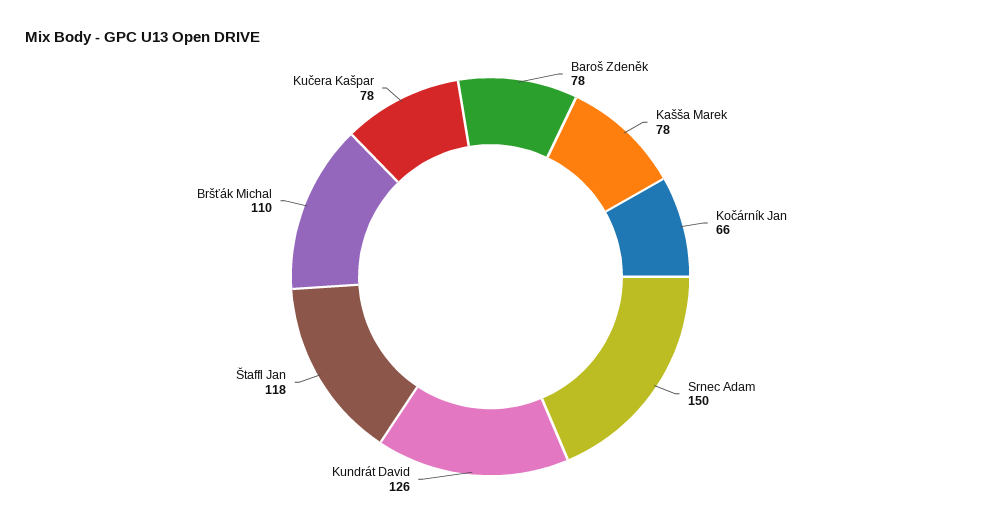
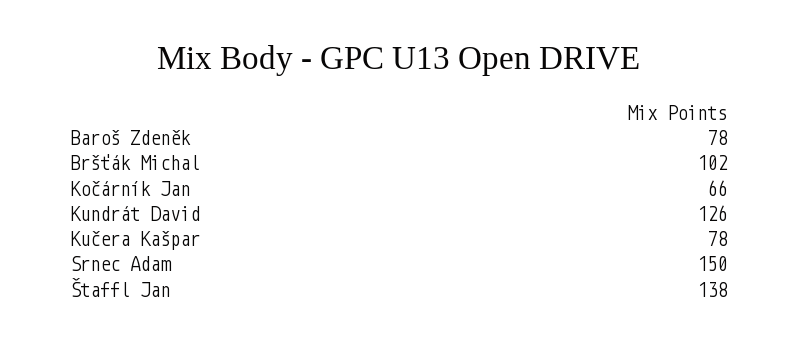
  {
    "Baroš Zdeněk": 78,
-   "Kašša Marek": 78,
    "Kočárník Jan": 66,
    "Srnec Adam": 150,
    "Kundrát David": 126,
-   "Štaffl Jan": 118,
+   "Štaffl Jan": 138,
-   "Bršťák Michal": 110,
+   "Bršťák Michal": 102,
    "Kučera Kašpar": 78
  }

